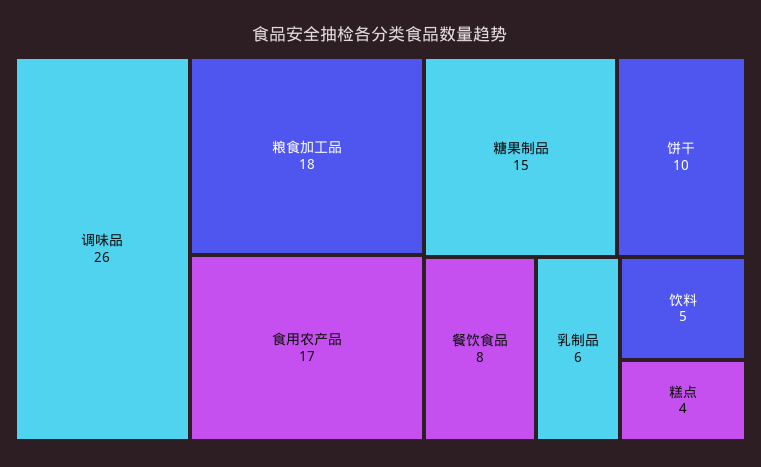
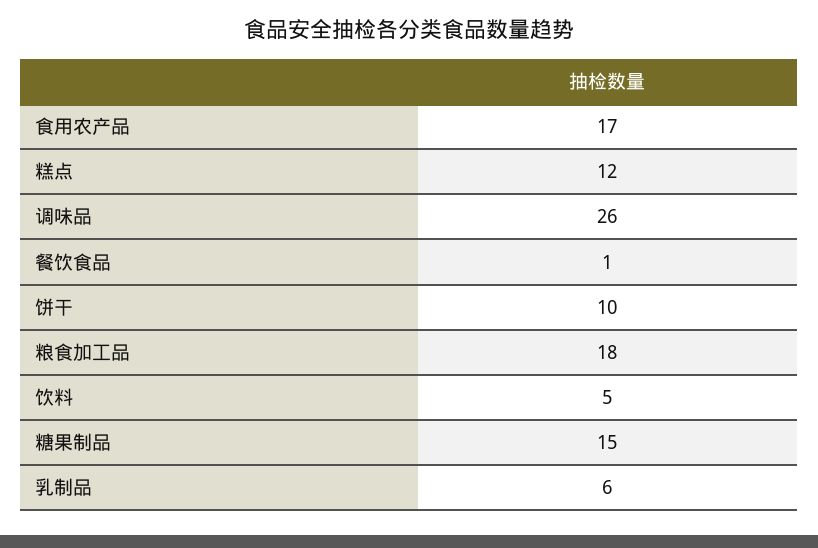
  {
    "调味品": 26,
    "粮食加工品": 18,
    "食用农产品": 17,
    "糖果制品": 15,
    "饼干": 10,
-   "餐饮食品": 8,
+   "餐饮食品": 1,
    "乳制品": 6,
    "饮料": 5,
-   "糕点": 4
+   "糕点": 12
  }

